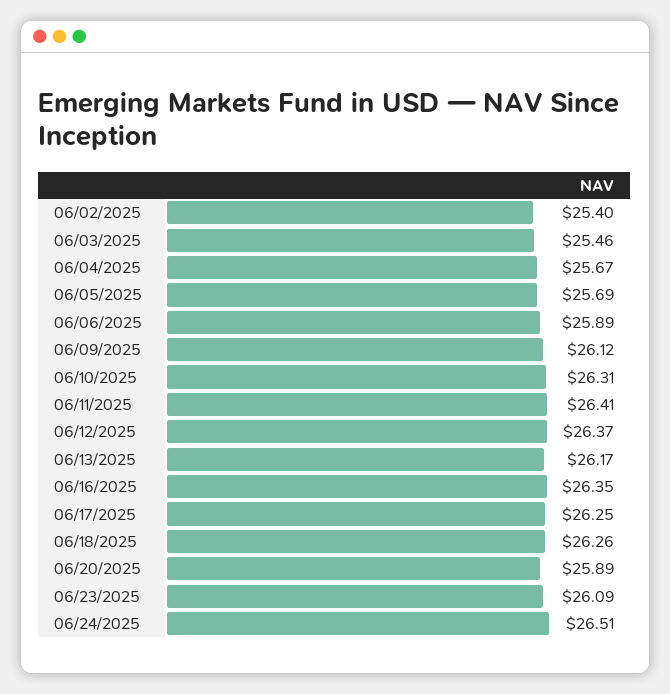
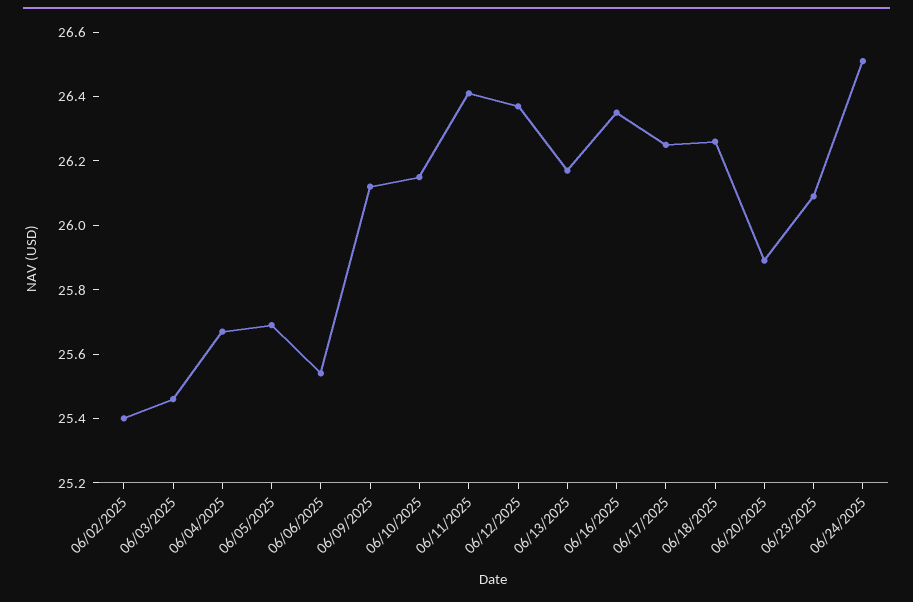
  {
    "06/02/2025": 25.4,
    "06/03/2025": 25.46,
    "06/04/2025": 25.67,
    "06/05/2025": 25.69,
-   "06/06/2025": 25.89,
+   "06/06/2025": 25.55,
    "06/09/2025": 26.12,
-   "06/10/2025": 26.31,
+   "06/10/2025": 26.15,
    "06/11/2025": 26.41,
    "06/12/2025": 26.37,
    "06/13/2025": 26.17,
    "06/16/2025": 26.35,
    "06/17/2025": 26.25,
    "06/18/2025": 26.26,
    "06/20/2025": 25.89,
    "06/23/2025": 26.09,
    "06/24/2025": 26.51
  }

